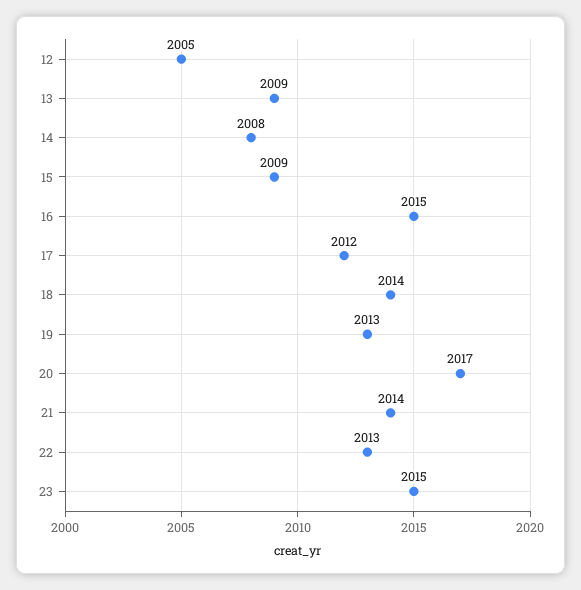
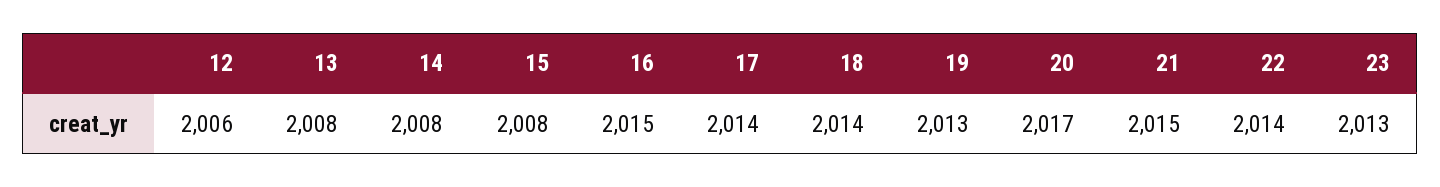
  {
-   "12": 2005,
+   "12": 2006,
-   "13": 2009,
+   "13": 2008,
    "14": 2008,
-   "15": 2009,
+   "15": 2008,
    "16": 2015,
-   "17": 2012,
+   "17": 2014,
    "18": 2014,
    "19": 2013,
    "20": 2017,
-   "21": 2014,
+   "21": 2015,
-   "22": 2013,
+   "22": 2014,
-   "23": 2015
+   "23": 2013
  }

